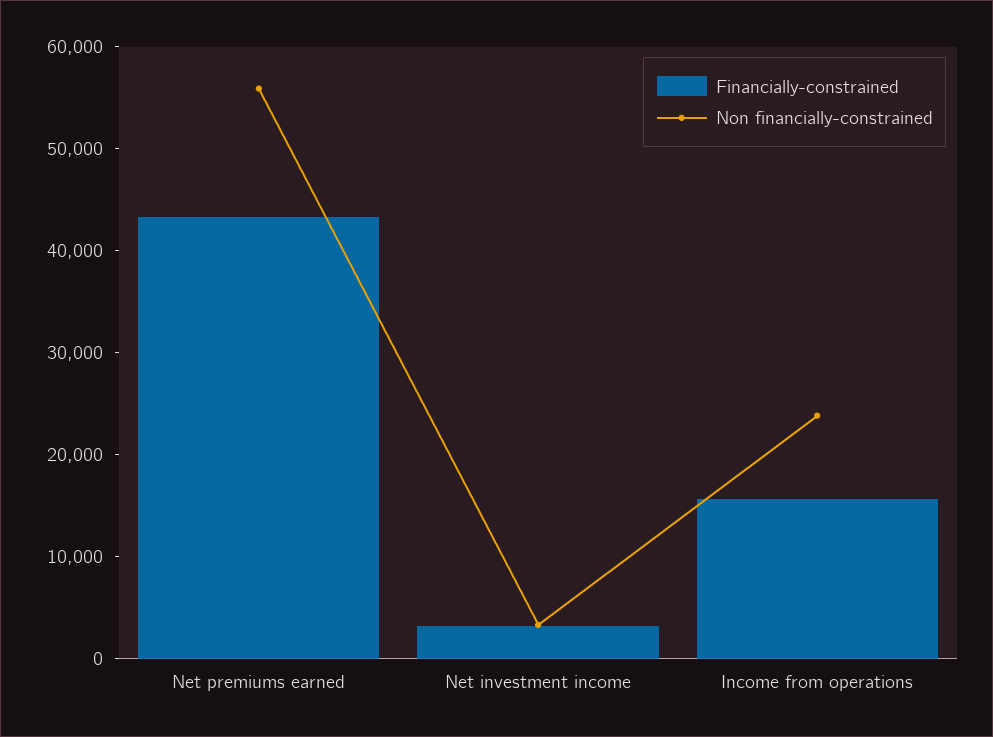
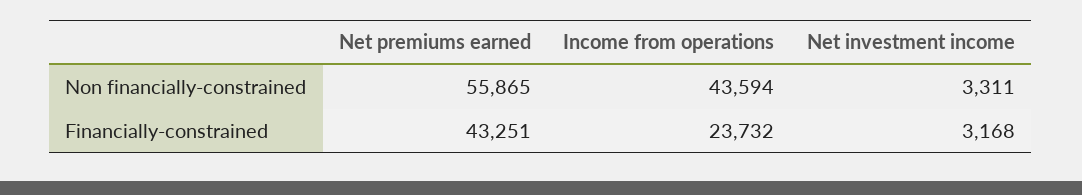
  {
    "Financially-constrained": {
      "Net premiums earned": 43251,
      "Net investment income": 3168,
-     "Income from operations": 16000
+     "Income from operations": 23732
    },
    "Non financially-constrained": {
      "Net premiums earned": 55865,
      "Net investment income": 3311,
-     "Income from operations": 24000
+     "Income from operations": 43594
    }
  }

